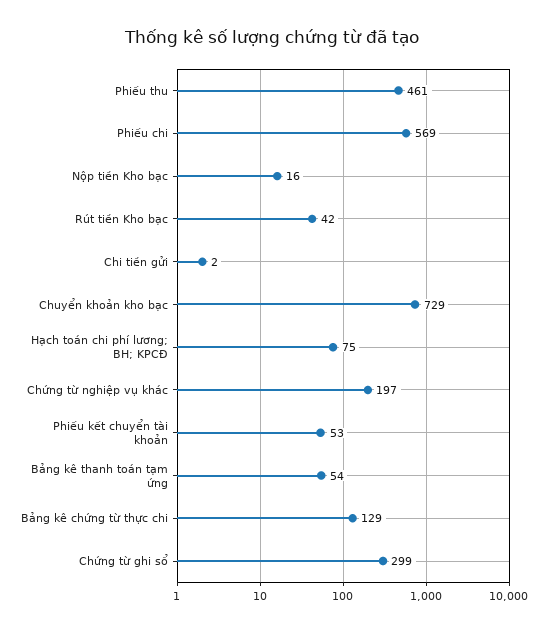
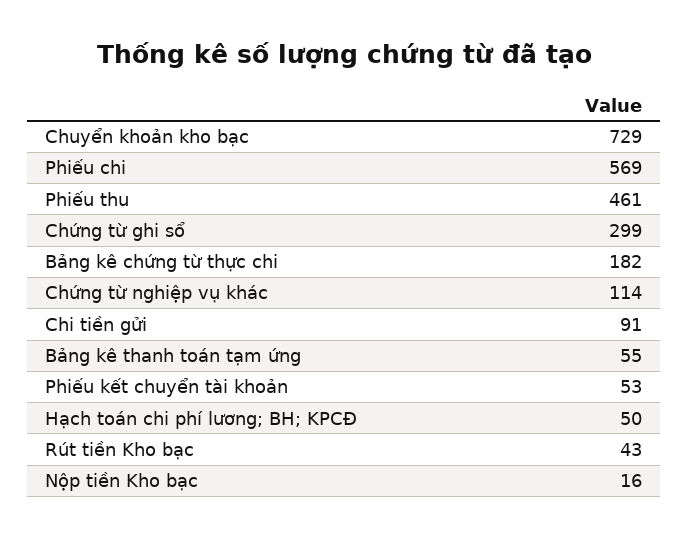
  {
    "Phiếu thu": 461,
    "Phiếu chi": 569,
    "Nộp tiền Kho bạc": 16,
-   "Rút tiền Kho bạc": 42,
+   "Rút tiền Kho bạc": 43,
-   "Chi tiền gửi": 2,
+   "Chi tiền gửi": 91,
    "Chuyển khoản kho bạc": 729,
-   "Hạch toán chi phí lương; BH; KPCĐ": 75,
+   "Hạch toán chi phí lương; BH; KPCĐ": 50,
-   "Chứng từ nghiệp vụ khác": 197,
+   "Chứng từ nghiệp vụ khác": 114,
    "Phiếu kết chuyển tài khoản": 53,
-   "Bảng kê thanh toán tạm ứng": 54,
+   "Bảng kê thanh toán tạm ứng": 55,
-   "Bảng kê chứng từ thực chi": 129,
+   "Bảng kê chứng từ thực chi": 182,
    "Chứng từ ghi sổ": 299
  }

